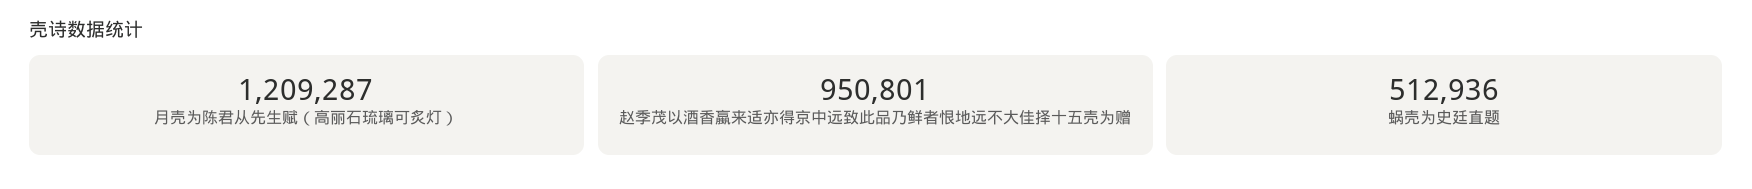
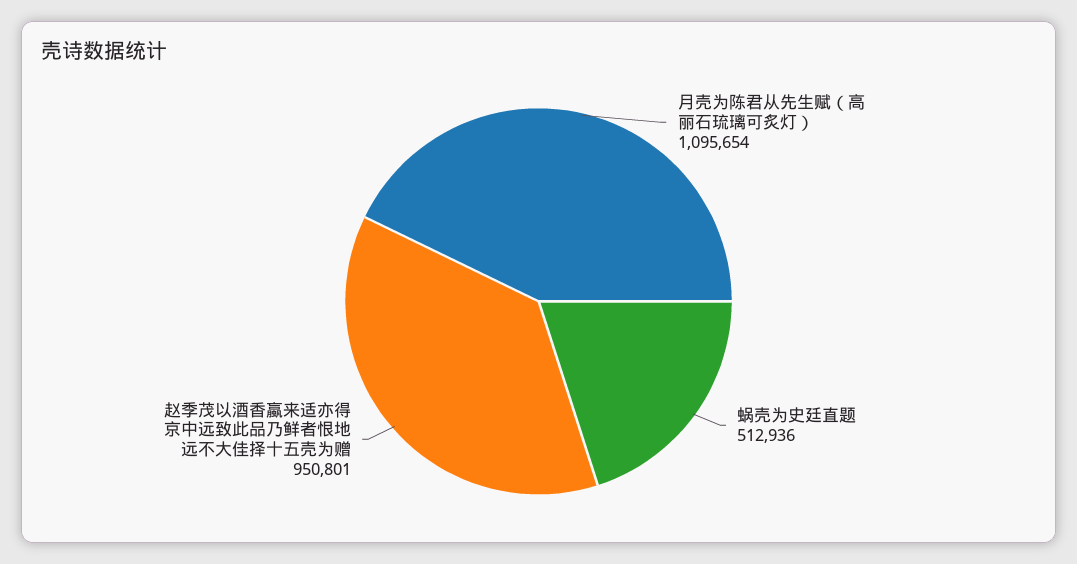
  {
-   "月壳为陈君从先生赋（高丽石琉璃可炙灯）": 1209287,
+   "月壳为陈君从先生赋（高丽石琉璃可炙灯）": 1095654,
    "赵季茂以酒香蠃来适亦得京中远致此品乃鲜者恨地远不大佳择十五壳为赠": 950801,
    "蜗壳为史廷直题": 512936
  }

